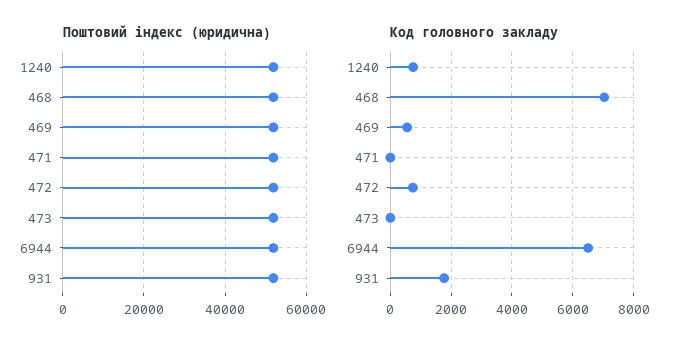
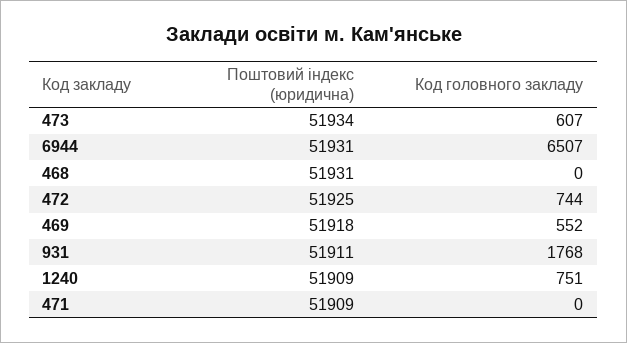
  {
    "Поштовий індекс (юридична)": {
      "1240": 51909,
      "468": 51931,
      "469": 51918,
      "471": 51909,
      "472": 51925,
      "473": 51934,
      "6944": 51931,
      "931": 51911
    },
    "Код головного закладу": {
      "1240": 751,
-     "468": 7000,
+     "468": 0,
      "469": 552,
      "471": 0,
      "472": 744,
-     "473": 0,
+     "473": 607,
      "6944": 6507,
      "931": 1768
    }
  }

